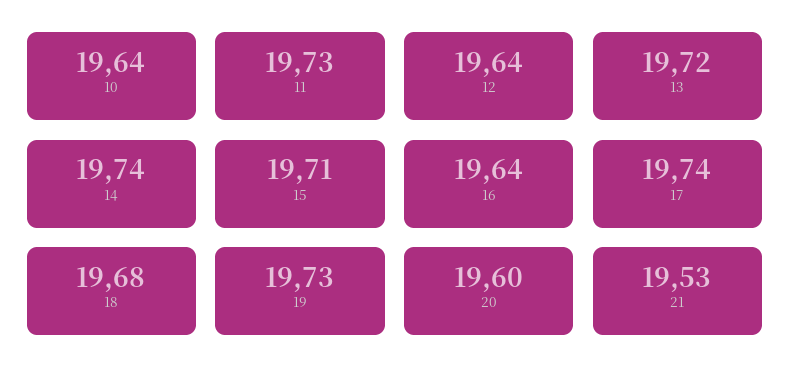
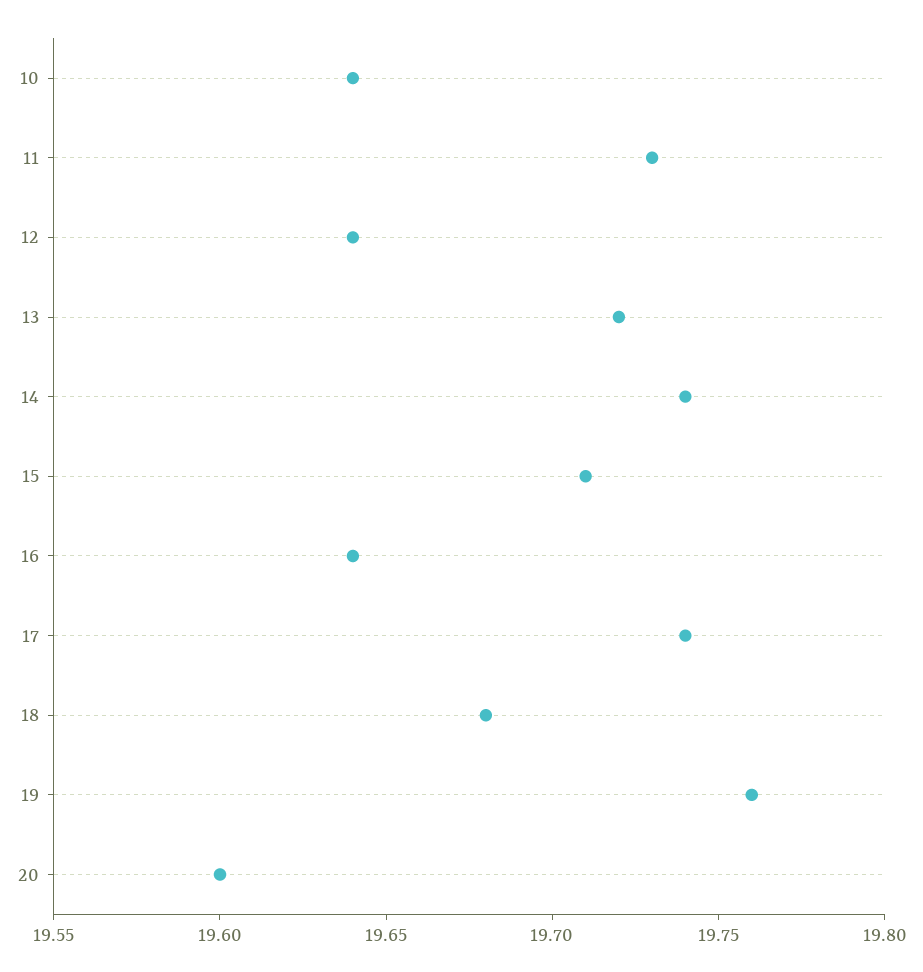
  {
    "10": 19.64,
    "11": 19.73,
    "12": 19.64,
    "13": 19.72,
    "14": 19.74,
    "15": 19.71,
    "16": 19.64,
    "17": 19.74,
    "18": 19.68,
-   "19": 19.73,
+   "19": 19.76,
-   "20": 19.6,
+   "20": 19.6
-   "21": 19.53
  }

